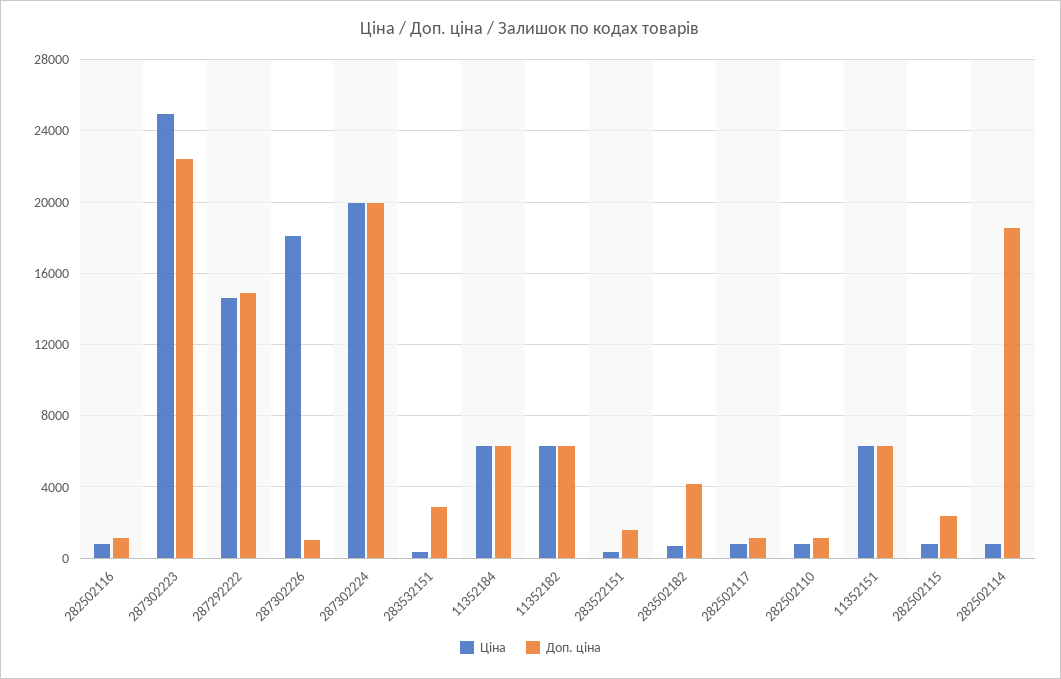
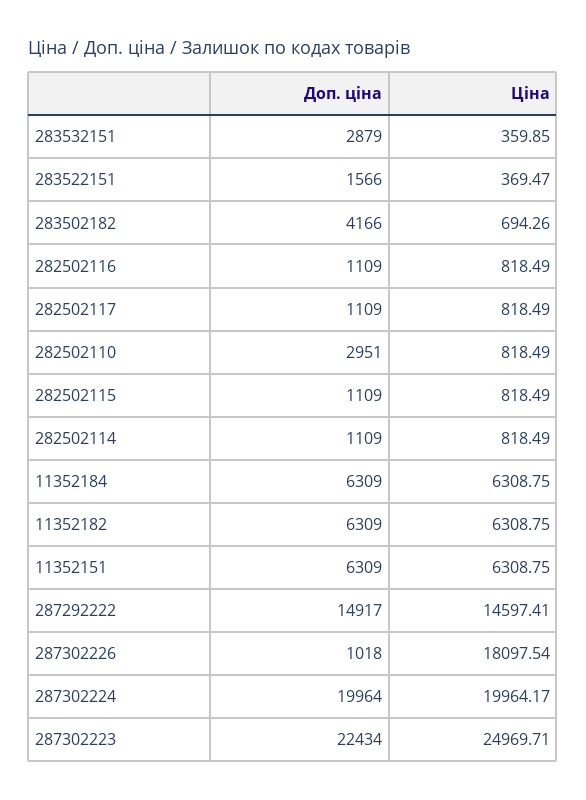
  {
    "Ціна": {
      "282502116": 818.49,
      "287302223": 24969.71,
      "287292222": 14597.41,
      "287302226": 18097.54,
      "287302224": 19964.17,
      "283532151": 359.85,
      "11352184": 6308.75,
      "11352182": 6308.75,
      "283522151": 369.47,
      "283502182": 694.26,
      "282502117": 818.49,
      "282502110": 818.49,
      "11352151": 6308.75,
      "282502115": 818.49,
      "282502114": 818.49
    },
    "Доп. ціна": {
      "282502116": 1109,
      "287302223": 22434,
      "287292222": 14917,
      "287302226": 1018,
      "287302224": 19964,
      "283532151": 2879,
      "11352184": 6309,
      "11352182": 6309,
      "283522151": 1566,
      "283502182": 4166,
      "282502117": 1109,
-     "282502110": 1000,
+     "282502110": 2951,
      "11352151": 6309,
-     "282502115": 2500,
+     "282502115": 1109,
-     "282502114": 18500
+     "282502114": 1109
    }
  }

